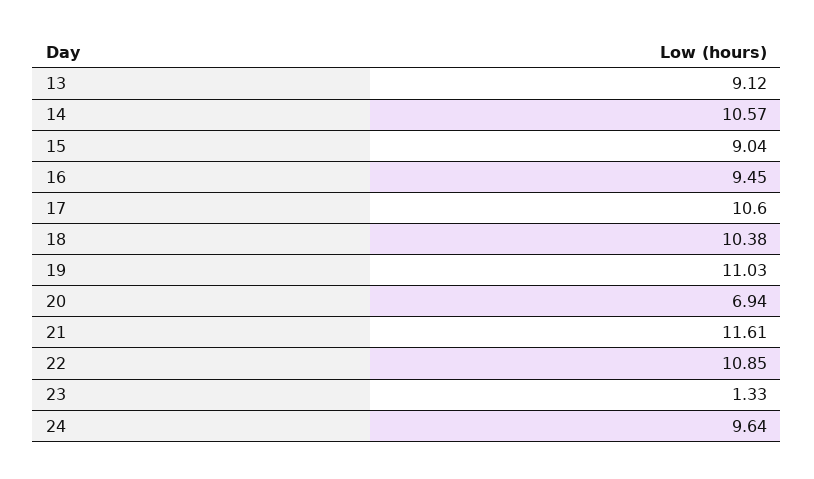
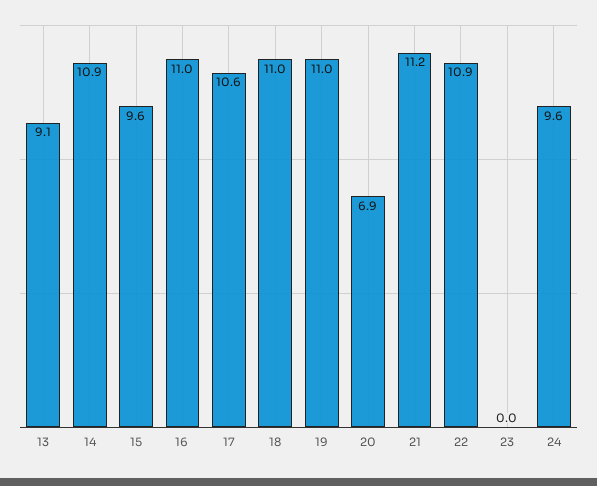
  {
    "13": 9.12,
-   "14": 10.57,
+   "14": 10.9,
-   "15": 9.04,
+   "15": 9.6,
-   "16": 9.45,
+   "16": 11,
    "17": 10.6,
-   "18": 10.38,
+   "18": 11,
    "19": 11.03,
    "20": 6.94,
-   "21": 11.61,
+   "21": 11.2,
    "22": 10.85,
-   "23": 1.33,
+   "23": 0,
    "24": 9.64
  }

